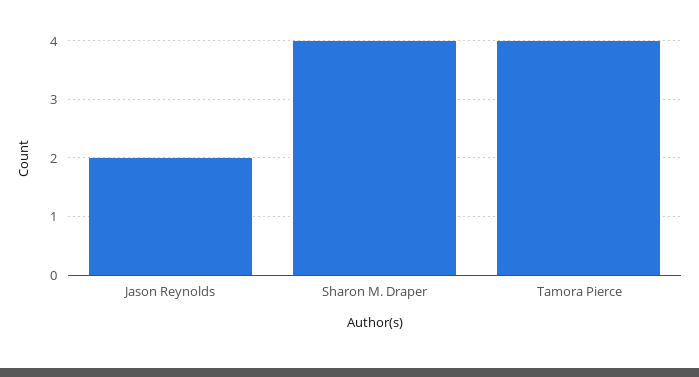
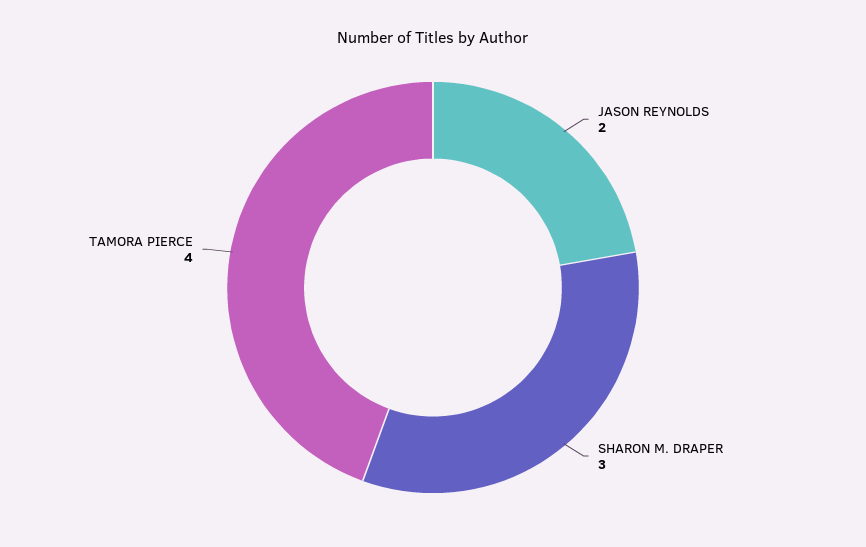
  {
    "Jason Reynolds": 2,
-   "Sharon M. Draper": 4,
+   "Sharon M. Draper": 3,
    "Tamora Pierce": 4
  }

